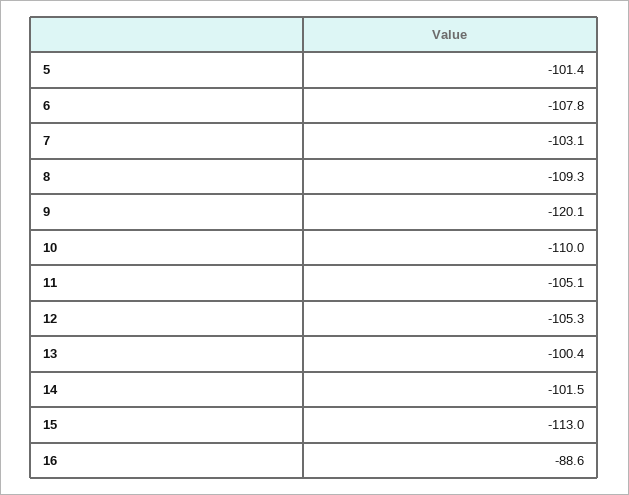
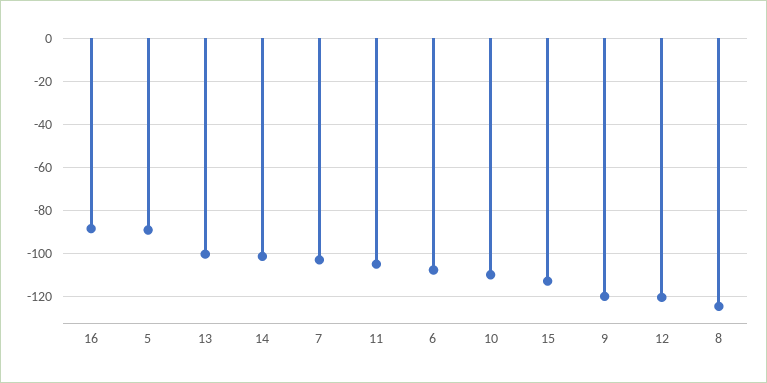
  {
-   "5": -101.4,
+   "5": -90,
    "6": -107.8,
    "7": -103.1,
-   "8": -109.3,
+   "8": -125,
    "9": -120.1,
    "10": -110,
    "11": -105.1,
-   "12": -105.3,
+   "12": -120,
    "13": -100.4,
    "14": -101.5,
    "15": -113,
    "16": -88.6
  }

